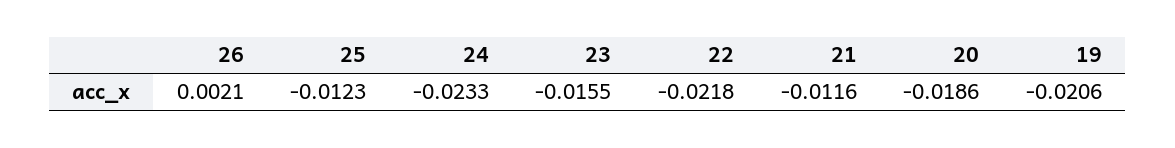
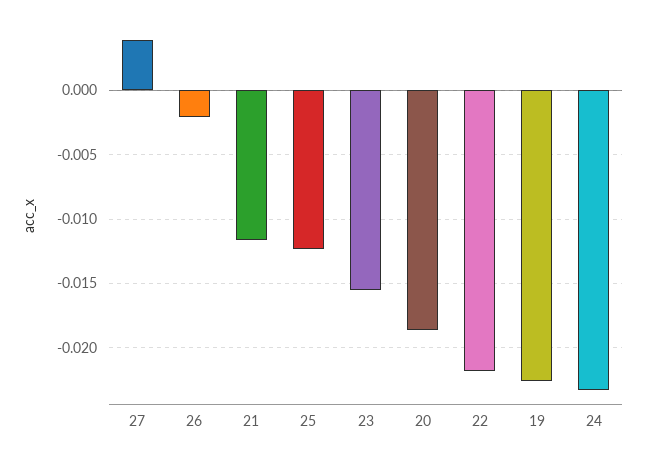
  {
-   "26": 0.0021,
+   "26": -0.002,
    "25": -0.0123,
    "24": -0.0233,
    "23": -0.0155,
    "22": -0.0218,
    "21": -0.0116,
    "20": -0.0186,
-   "19": -0.0206
+   "19": -0.0225,
+   "27": 0.004
  }

